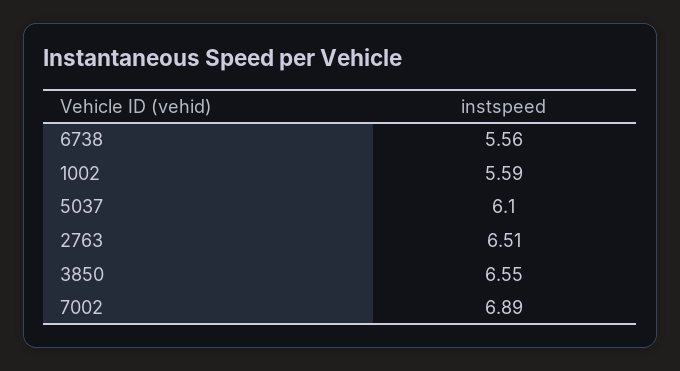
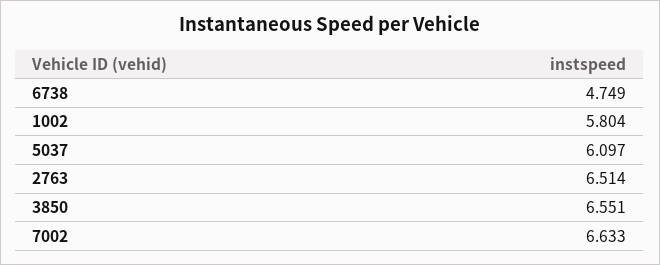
  {
-   "6738": 5.56,
+   "6738": 4.749,
-   "1002": 5.59,
+   "1002": 5.804,
    "5037": 6.097,
    "2763": 6.514,
    "3850": 6.551,
-   "7002": 6.89
+   "7002": 6.633
  }

